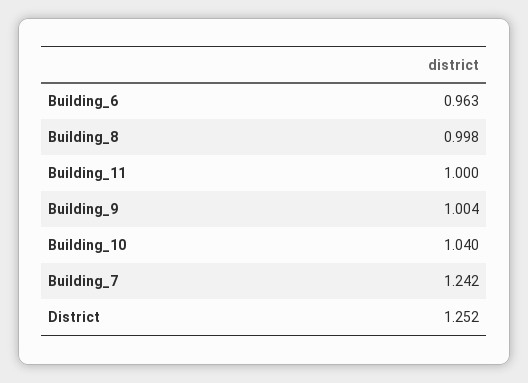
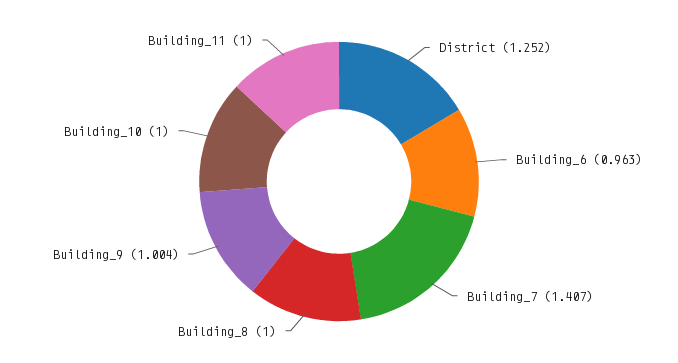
  {
    "Building_6": 0.963,
-   "Building_8": 0.998,
+   "Building_8": 1,
    "Building_11": 1,
    "Building_9": 1.004,
-   "Building_10": 1.04,
+   "Building_10": 1,
-   "Building_7": 1.242,
+   "Building_7": 1.407,
    "District": 1.252
  }

